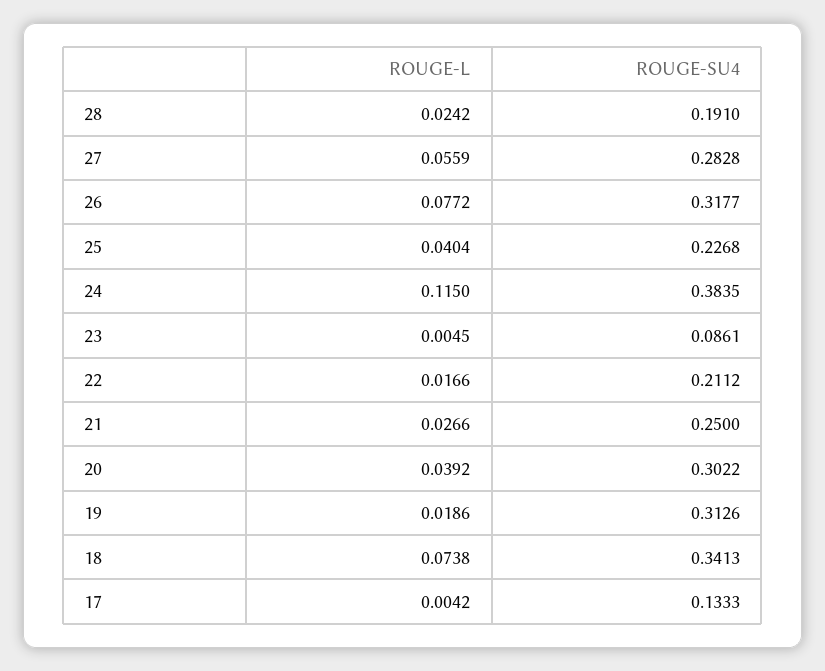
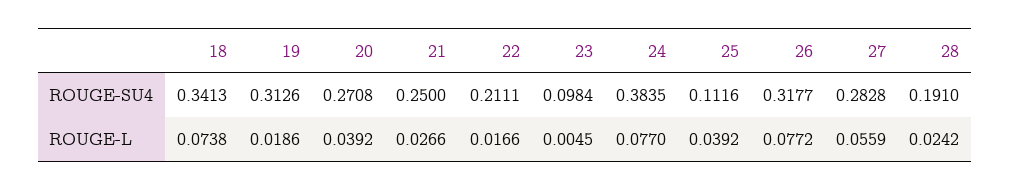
  {
    "ROUGE-L": {
      "28": 0.0242,
      "27": 0.0559,
      "26": 0.0772,
-     "25": 0.0404,
+     "25": 0.0392,
-     "24": 0.115,
+     "24": 0.077,
      "23": 0.0045,
      "22": 0.0166,
      "21": 0.0266,
      "20": 0.0392,
      "19": 0.0186,
-     "18": 0.0738,
+     "18": 0.0738
-     "17": 0.0042
    },
    "ROUGE-SU4": {
      "28": 0.191,
      "27": 0.2828,
      "26": 0.3177,
-     "25": 0.2268,
+     "25": 0.1116,
      "24": 0.3835,
-     "23": 0.0861,
+     "23": 0.0984,
-     "22": 0.2112,
+     "22": 0.2111,
      "21": 0.25,
-     "20": 0.3022,
+     "20": 0.2708,
      "19": 0.3126,
-     "18": 0.3413,
+     "18": 0.3413
-     "17": 0.1333
    }
  }

